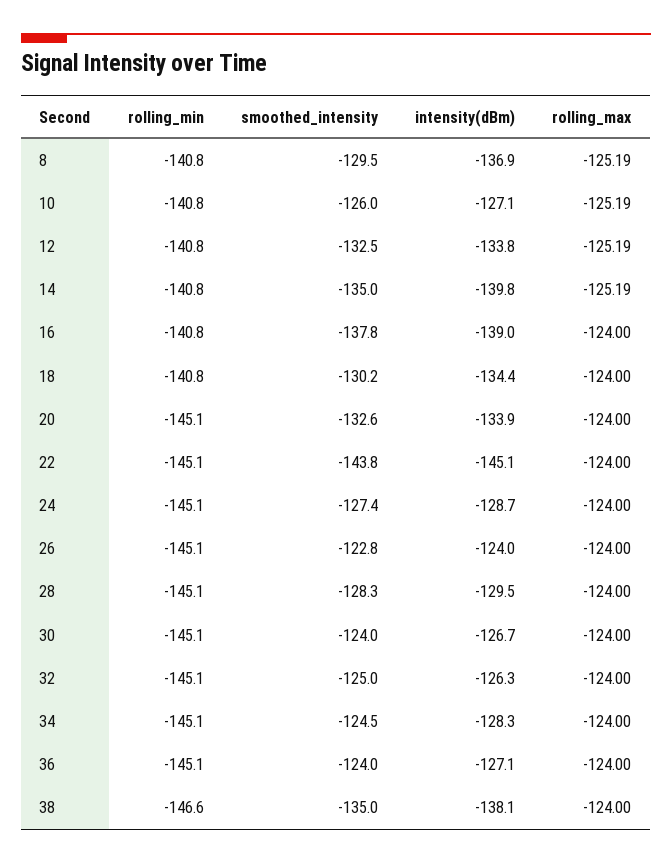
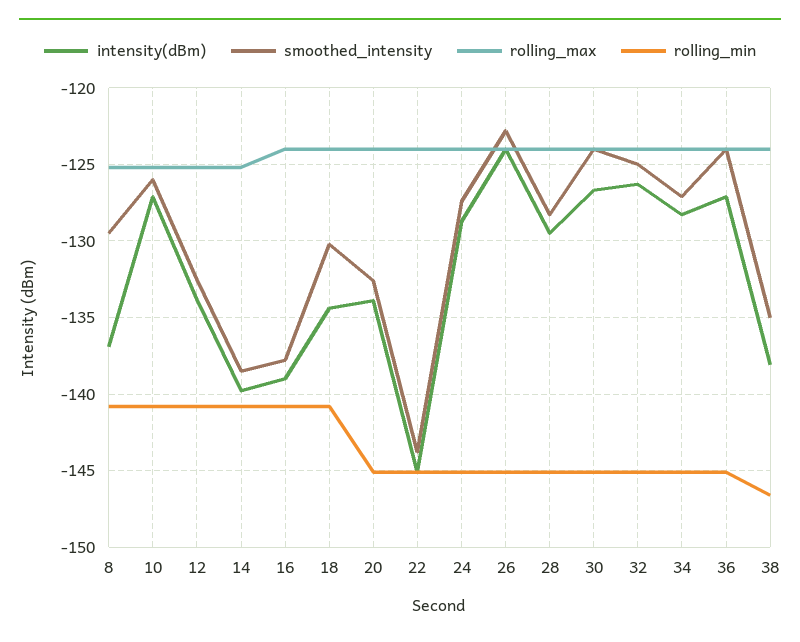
  {
    "rolling_min": {
      "8": -140.8,
      "10": -140.8,
      "12": -140.8,
      "14": -140.8,
      "16": -140.8,
      "18": -140.8,
      "20": -145.1,
      "22": -145.1,
      "24": -145.1,
      "26": -145.1,
      "28": -145.1,
      "30": -145.1,
      "32": -145.1,
      "34": -145.1,
      "36": -145.1,
      "38": -146.6
    },
    "smoothed_intensity": {
      "8": -129.5,
      "10": -126,
      "12": -132.5,
-     "14": -135,
+     "14": -138.5,
      "16": -137.8,
      "18": -130.2,
      "20": -132.6,
      "22": -143.8,
      "24": -127.4,
      "26": -122.8,
      "28": -128.3,
      "30": -124,
      "32": -125,
-     "34": -124.5,
+     "34": -127,
      "36": -124,
      "38": -135
    },
    "intensity(dBm)": {
      "8": -136.9,
      "10": -127.1,
      "12": -133.8,
      "14": -139.8,
      "16": -139,
      "18": -134.4,
      "20": -133.9,
      "22": -145.1,
      "24": -128.7,
      "26": -124,
      "28": -129.5,
      "30": -126.7,
      "32": -126.3,
      "34": -128.3,
      "36": -127.1,
      "38": -138.1
    },
    "rolling_max": {
      "8": -125.19,
      "10": -125.19,
      "12": -125.19,
      "14": -125.19,
      "16": -124,
      "18": -124,
      "20": -124,
      "22": -124,
      "24": -124,
      "26": -124,
      "28": -124,
      "30": -124,
      "32": -124,
      "34": -124,
      "36": -124,
      "38": -124
    }
  }

